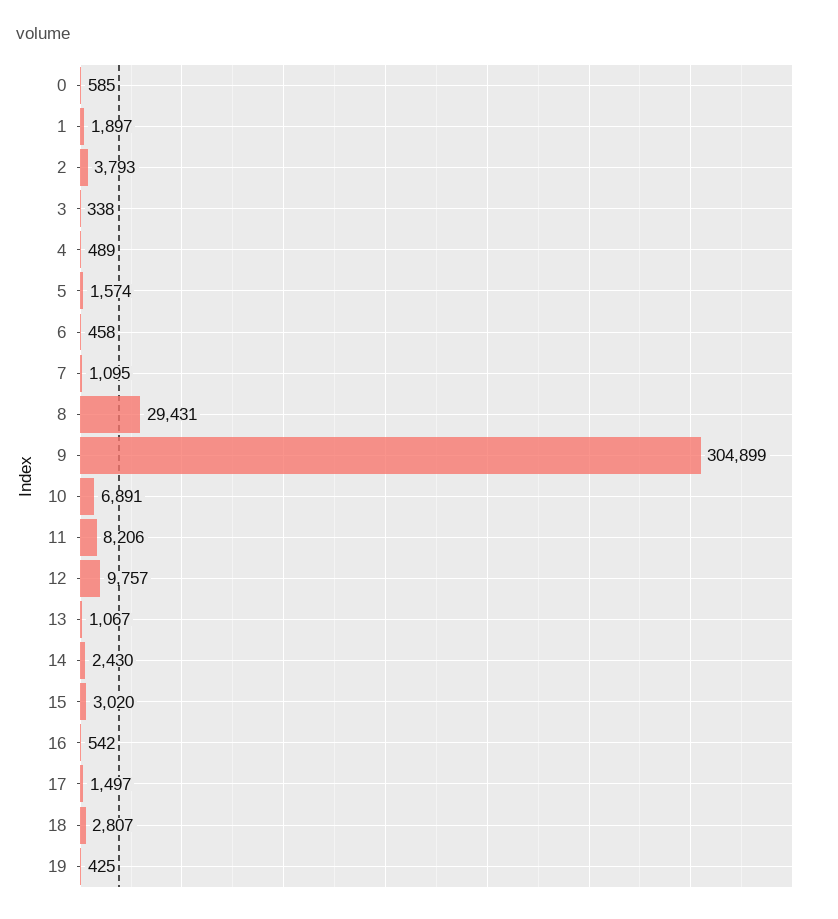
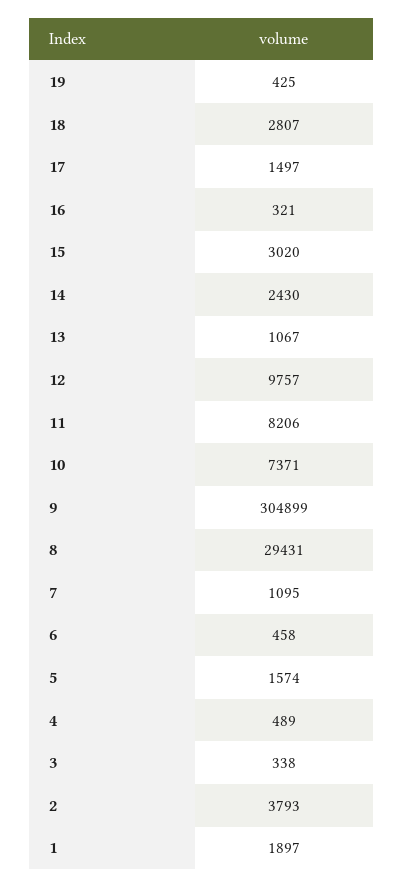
  {
-   "0": 585,
    "1": 1897,
    "2": 3793,
    "3": 338,
    "4": 489,
    "5": 1574,
    "6": 458,
    "7": 1095,
    "8": 29431,
    "9": 304899,
-   "10": 6891,
+   "10": 7371,
    "11": 8206,
    "12": 9757,
    "13": 1067,
    "14": 2430,
    "15": 3020,
-   "16": 542,
+   "16": 321,
    "17": 1497,
    "18": 2807,
    "19": 425
  }

